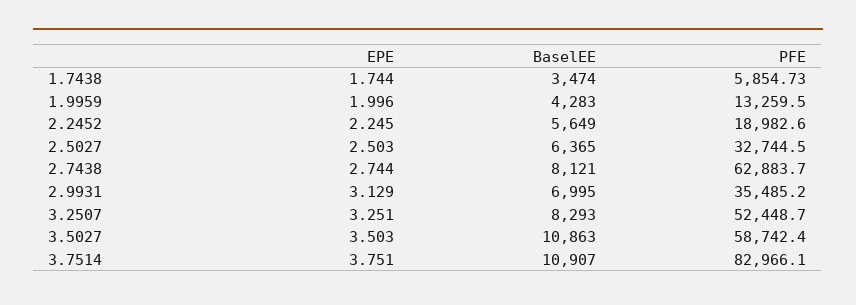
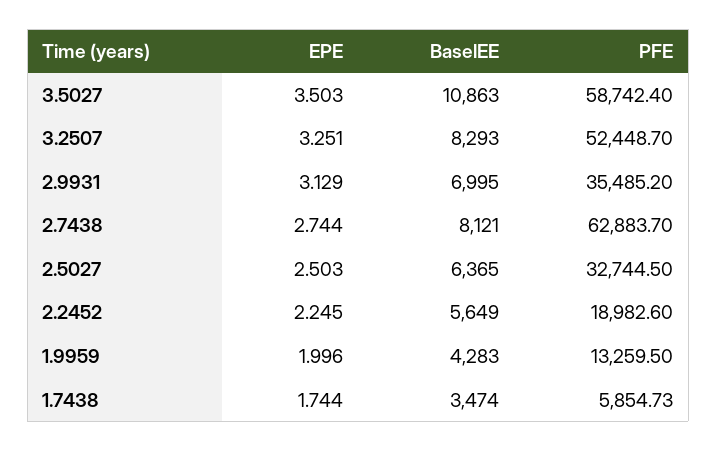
  {
    "EPE": {
      "1.7438": 1.744,
      "1.9959": 1.996,
      "2.2452": 2.245,
      "2.5027": 2.503,
      "2.7438": 2.744,
      "2.9931": 3.129,
      "3.2507": 3.251,
-     "3.5027": 3.503,
+     "3.5027": 3.503
-     "3.7514": 3.751
    },
    "BaselEE": {
      "1.7438": 3474,
      "1.9959": 4283,
      "2.2452": 5649,
      "2.5027": 6365,
      "2.7438": 8121,
      "2.9931": 6995,
      "3.2507": 8293,
-     "3.5027": 10863,
+     "3.5027": 10863
-     "3.7514": 10907
    },
    "PFE": {
      "1.7438": 5854.73,
      "1.9959": 13259.5,
      "2.2452": 18982.6,
      "2.5027": 32744.5,
      "2.7438": 62883.7,
      "2.9931": 35485.2,
      "3.2507": 52448.7,
-     "3.5027": 58742.4,
+     "3.5027": 58742.4
-     "3.7514": 82966.1
    }
  }

